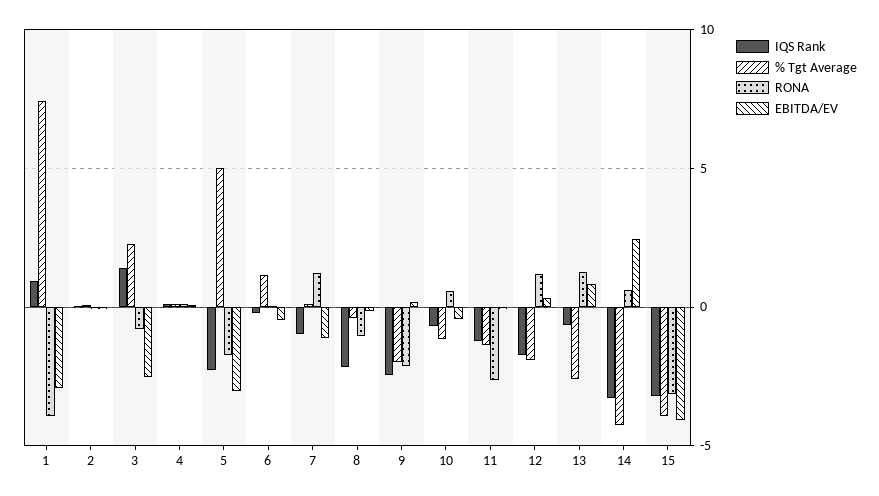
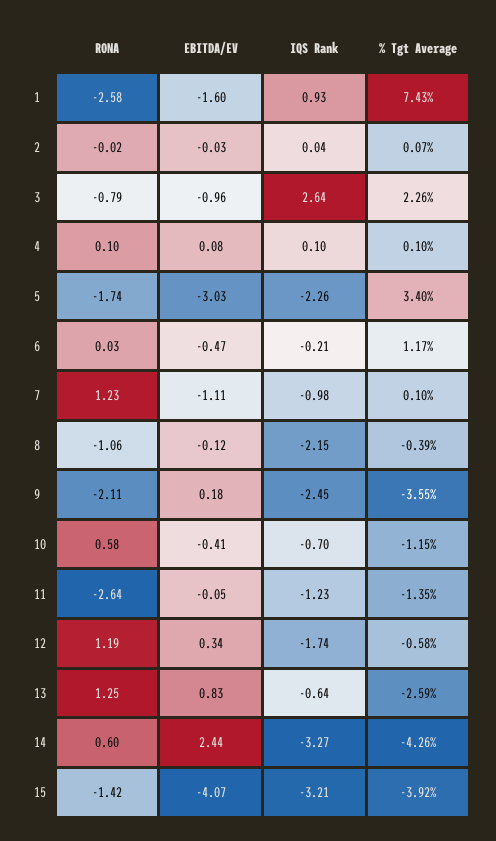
  {
    "IQS Rank": {
      "1": 0.93,
      "2": 0.04,
-     "3": 1.5,
+     "3": 2.64,
      "4": 0.1,
      "5": -2.26,
      "6": -0.21,
      "7": -0.98,
      "8": -2.15,
      "9": -2.45,
      "10": -0.7,
      "11": -1.23,
      "12": -1.74,
      "13": -0.64,
      "14": -3.27,
      "15": -3.21
    },
    "% Tgt Average": {
      "1": 7.43,
      "2": 0.07,
      "3": 2.26,
      "4": 0.1,
-     "5": 5,
+     "5": 3.4,
      "6": 1.17,
      "7": 0.1,
      "8": -0.39,
-     "9": -2,
+     "9": -3.55,
      "10": -1.15,
      "11": -1.35,
-     "12": -2,
+     "12": -0.58,
      "13": -2.59,
      "14": -4.26,
      "15": -3.92
    },
    "RONA": {
-     "1": -4,
+     "1": -2.58,
      "2": -0.02,
      "3": -0.79,
      "4": 0.1,
      "5": -1.74,
      "6": 0.03,
      "7": 1.23,
      "8": -1.06,
      "9": -2.11,
      "10": 0.58,
      "11": -2.64,
      "12": 1.19,
      "13": 1.25,
      "14": 0.6,
-     "15": -3
+     "15": -1.42
    },
    "EBITDA/EV": {
-     "1": -3,
+     "1": -1.6,
      "2": -0.03,
-     "3": -2.5,
+     "3": -0.96,
      "4": 0.08,
      "5": -3.03,
      "6": -0.47,
      "7": -1.11,
      "8": -0.12,
      "9": 0.18,
      "10": -0.41,
      "11": -0.05,
      "12": 0.34,
      "13": 0.83,
      "14": 2.44,
      "15": -4.07
    }
  }

